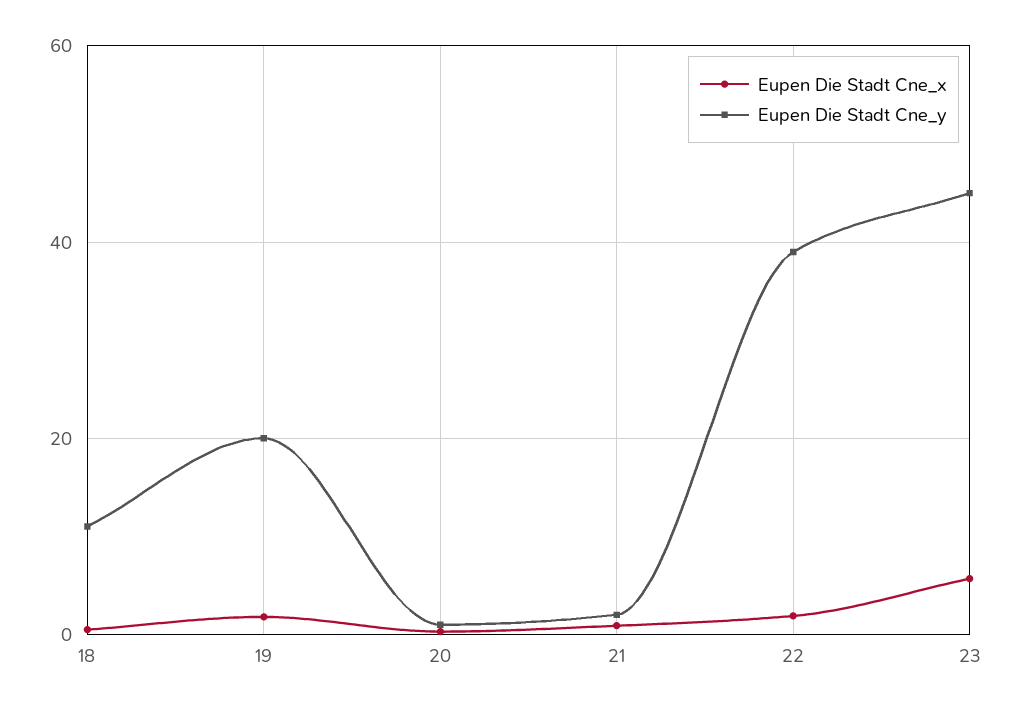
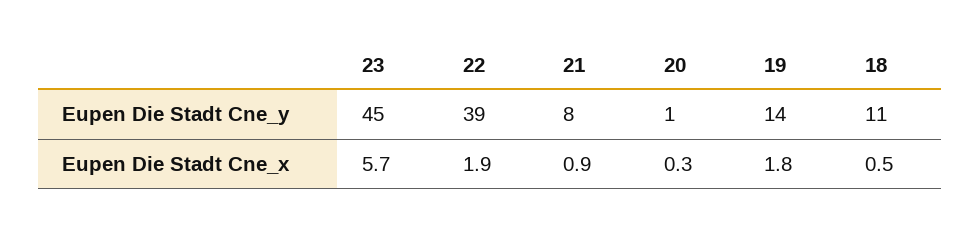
  {
    "Eupen Die Stadt Cne_x": {
      "18": 0.5,
      "19": 1.8,
      "20": 0.3,
      "21": 0.9,
      "22": 1.9,
      "23": 5.7
    },
    "Eupen Die Stadt Cne_y": {
      "18": 11,
-     "19": 20,
+     "19": 14,
      "20": 1,
-     "21": 2,
+     "21": 8,
      "22": 39,
      "23": 45
    }
  }

